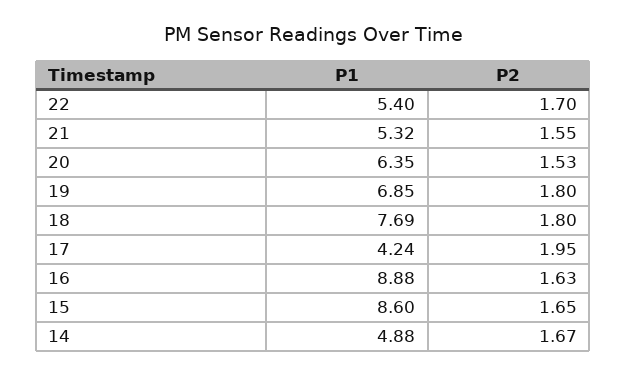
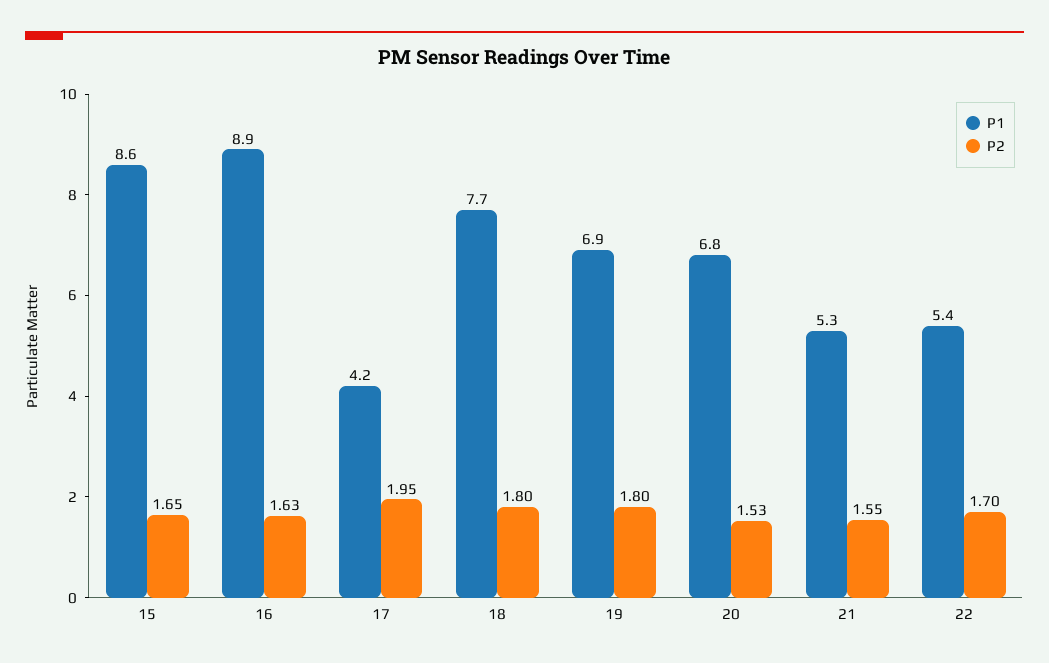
  {
    "P1": {
      "22": 5.4,
      "21": 5.32,
-     "20": 6.35,
+     "20": 6.8,
      "19": 6.85,
      "18": 7.69,
      "17": 4.24,
      "16": 8.88,
-     "15": 8.6,
+     "15": 8.6
-     "14": 4.88
    },
    "P2": {
      "22": 1.7,
      "21": 1.55,
      "20": 1.53,
      "19": 1.8,
      "18": 1.8,
      "17": 1.95,
      "16": 1.63,
-     "15": 1.65,
+     "15": 1.65
-     "14": 1.67
    }
  }

